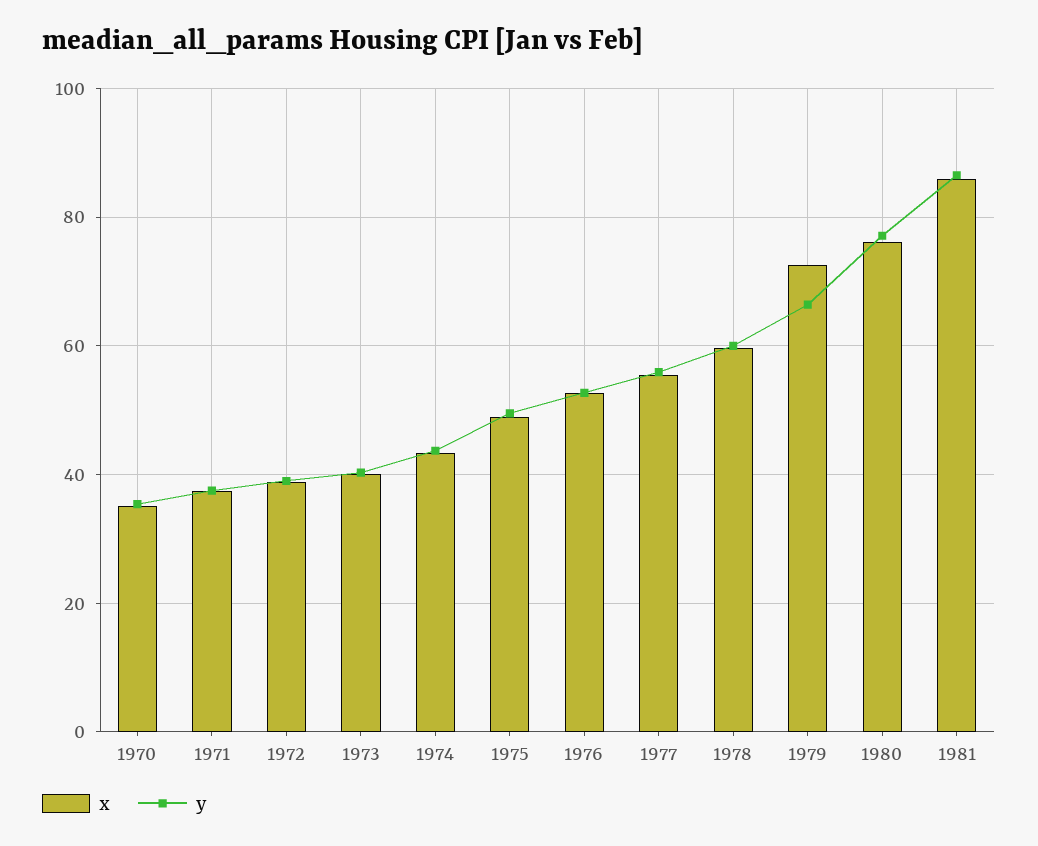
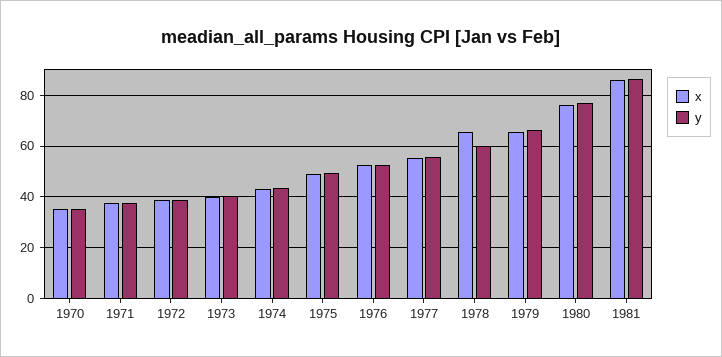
  {
    "x": {
      "1970": 36,
      "1971": 38,
      "1972": 38,
      "1973": 40,
      "1974": 44,
      "1975": 50,
      "1976": 52,
      "1977": 56,
-     "1978": 60,
+     "1978": 65,
-     "1979": 72,
+     "1979": 65,
      "1980": 76,
      "1981": 86
    },
    "y": {
      "1970": 36,
      "1971": 38,
      "1972": 40,
      "1973": 40,
      "1974": 44,
      "1975": 50,
      "1976": 52,
      "1977": 56,
      "1978": 60,
      "1979": 66,
      "1980": 78,
      "1981": 86
    }
  }

